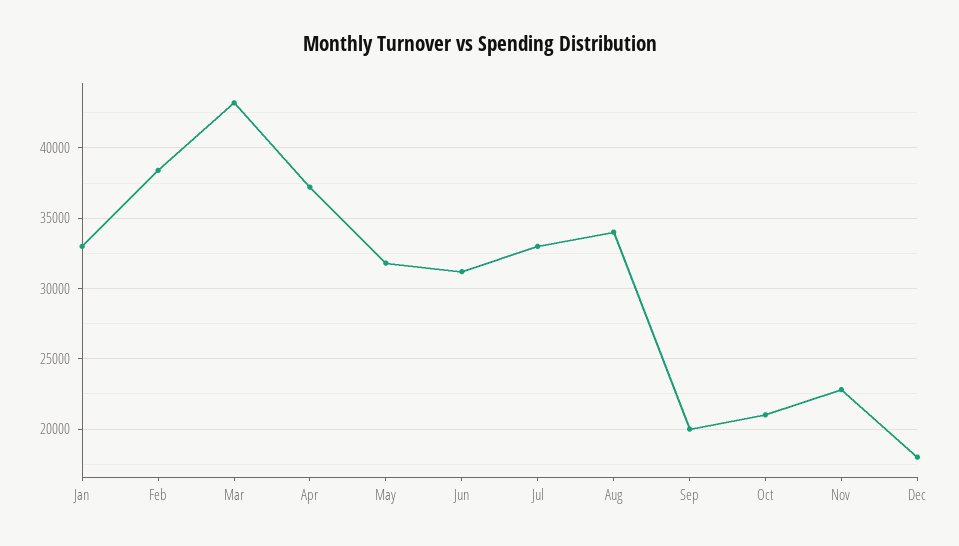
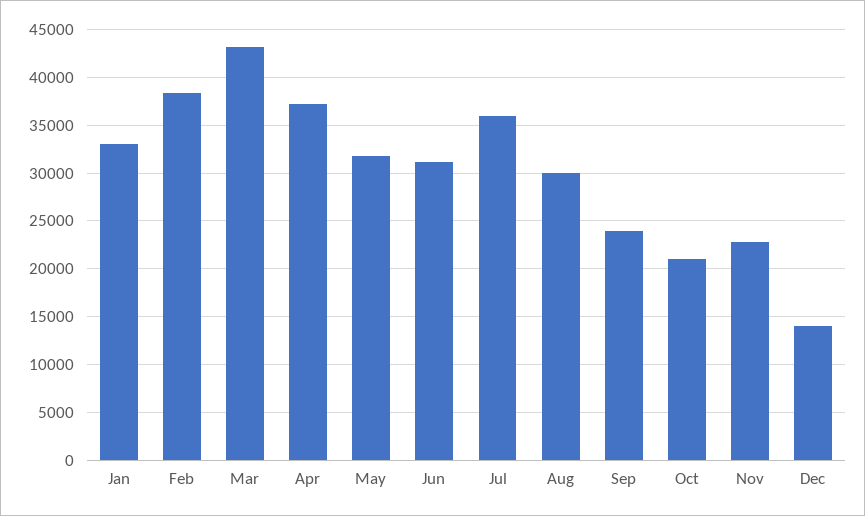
  {
    "Jan": 33000,
    "Feb": 38500,
    "Mar": 43000,
    "Apr": 37000,
    "May": 32000,
    "Jun": 31000,
-   "Jul": 33000,
+   "Jul": 36000,
-   "Aug": 34000,
+   "Aug": 30000,
-   "Sep": 20000,
+   "Sep": 24000,
    "Oct": 21000,
    "Nov": 23000,
-   "Dec": 18000
+   "Dec": 14000
  }

